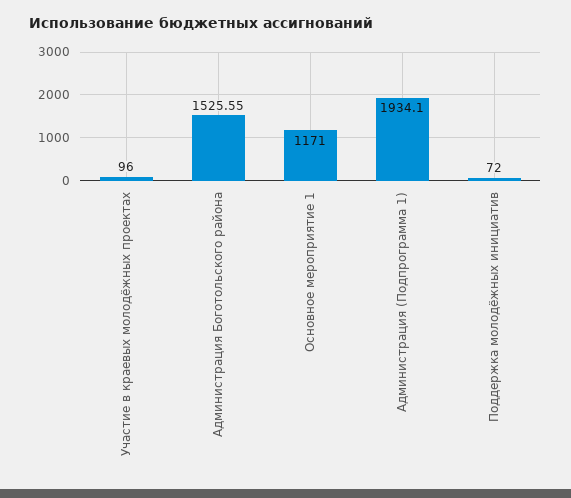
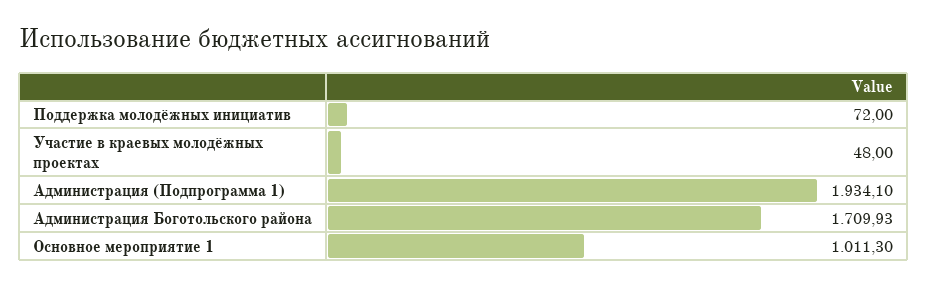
  {
-   "Участие в краевых молодёжных проектах": 96,
+   "Участие в краевых молодёжных проектах": 48,
-   "Администрация Боготольского района": 1525.55,
+   "Администрация Боготольского района": 1709.93,
-   "Основное мероприятие 1": 1171,
+   "Основное мероприятие 1": 1011.3,
    "Администрация (Подпрограмма 1)": 1934.1,
    "Поддержка молодёжных инициатив": 72
  }

